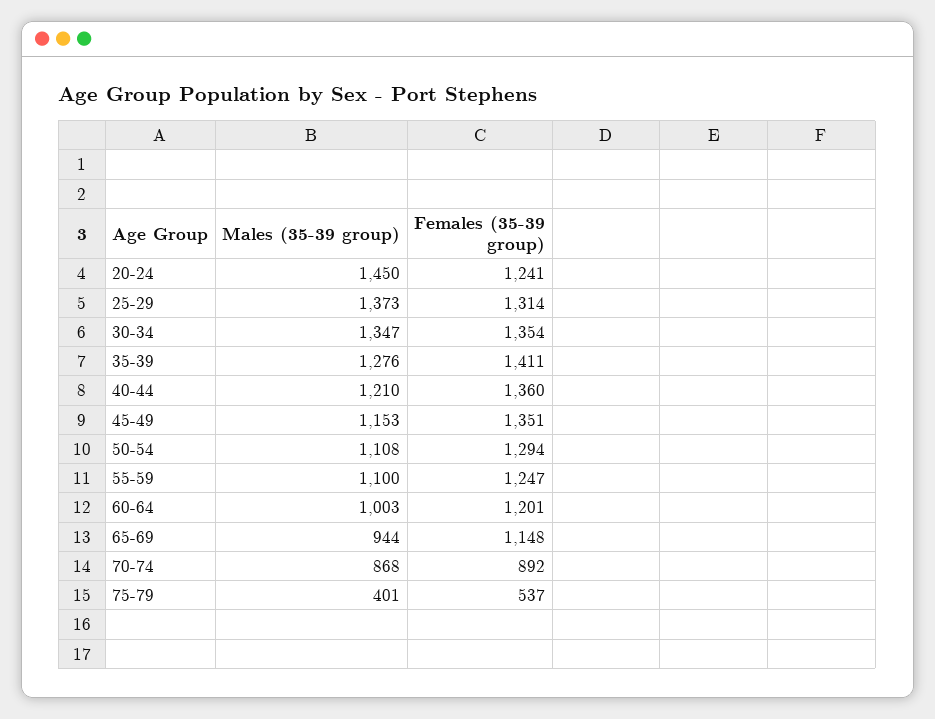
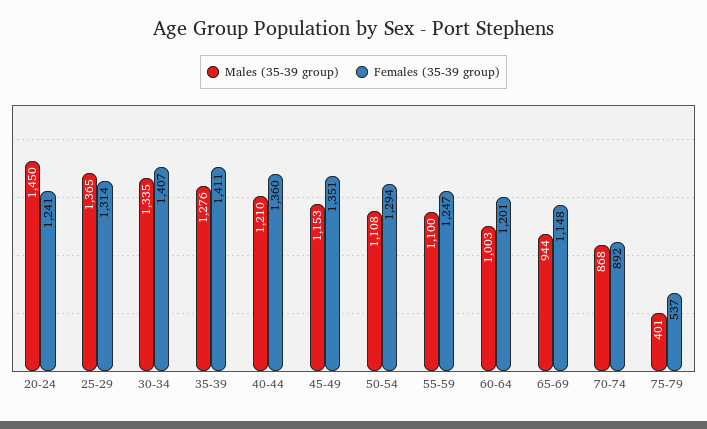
  {
    "Males (35-39 group)": {
      "20-24": 1450,
-     "25-29": 1373,
+     "25-29": 1365,
-     "30-34": 1347,
+     "30-34": 1335,
      "35-39": 1276,
      "40-44": 1210,
      "45-49": 1153,
      "50-54": 1108,
      "55-59": 1100,
      "60-64": 1003,
      "65-69": 944,
      "70-74": 868,
      "75-79": 401
    },
    "Females (35-39 group)": {
      "20-24": 1241,
      "25-29": 1314,
-     "30-34": 1354,
+     "30-34": 1407,
      "35-39": 1411,
      "40-44": 1360,
      "45-49": 1351,
      "50-54": 1294,
      "55-59": 1247,
      "60-64": 1201,
      "65-69": 1148,
      "70-74": 892,
      "75-79": 537
    }
  }

